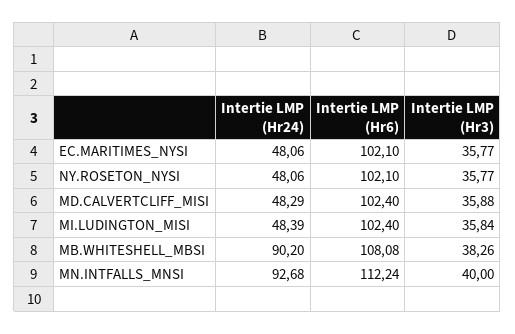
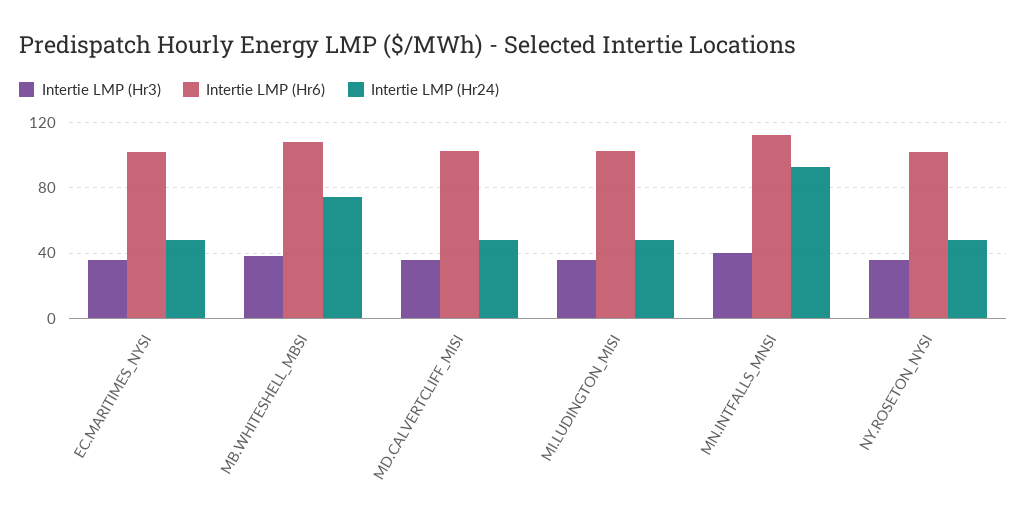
  {
    "Intertie LMP (Hr24)": {
      "EC.MARITIMES_NYSI": 48.06,
      "NY.ROSETON_NYSI": 48.06,
      "MD.CALVERTCLIFF_MISI": 48.29,
      "MI.LUDINGTON_MISI": 48.39,
-     "MB.WHITESHELL_MBSI": 90.2,
+     "MB.WHITESHELL_MBSI": 75,
      "MN.INTFALLS_MNSI": 92.68
    },
    "Intertie LMP (Hr6)": {
      "EC.MARITIMES_NYSI": 102.1,
      "NY.ROSETON_NYSI": 102.1,
      "MD.CALVERTCLIFF_MISI": 102.4,
      "MI.LUDINGTON_MISI": 102.4,
      "MB.WHITESHELL_MBSI": 108.08,
      "MN.INTFALLS_MNSI": 112.24
    },
    "Intertie LMP (Hr3)": {
      "EC.MARITIMES_NYSI": 35.77,
      "NY.ROSETON_NYSI": 35.77,
      "MD.CALVERTCLIFF_MISI": 35.88,
      "MI.LUDINGTON_MISI": 35.84,
      "MB.WHITESHELL_MBSI": 38.26,
      "MN.INTFALLS_MNSI": 40
    }
  }

